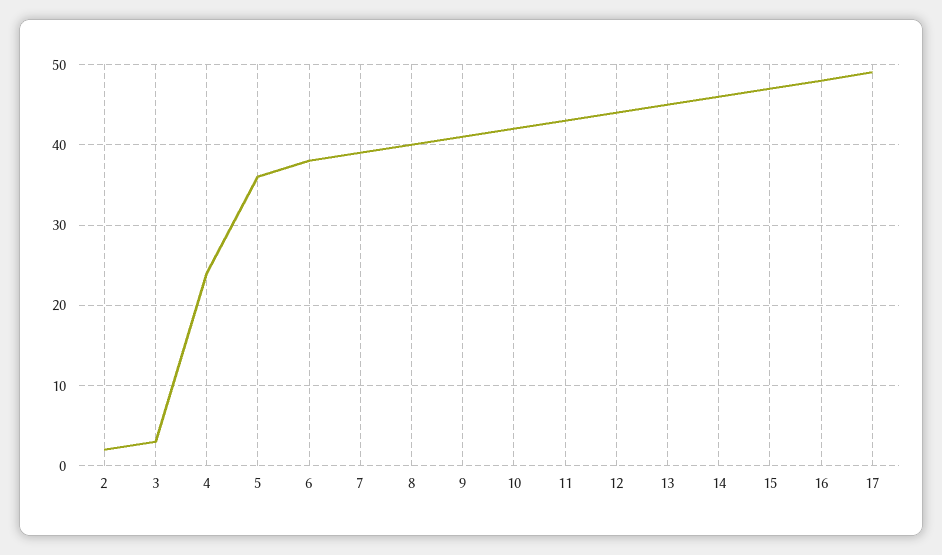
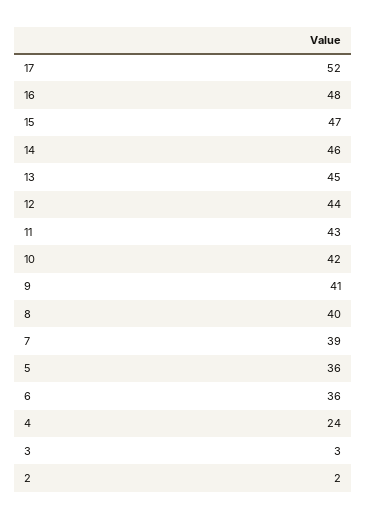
  {
    "2": 2,
    "3": 3,
    "4": 24,
    "5": 36,
-   "6": 38,
+   "6": 36,
    "7": 39,
    "8": 40,
    "9": 41,
    "10": 42,
    "11": 43,
    "12": 44,
    "13": 45,
    "14": 46,
    "15": 47,
    "16": 48,
-   "17": 49
+   "17": 52
  }

